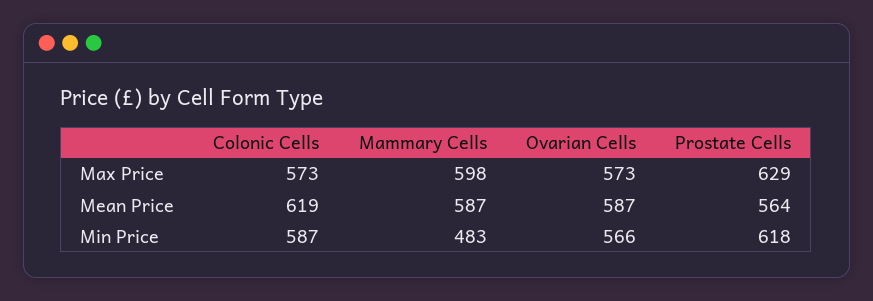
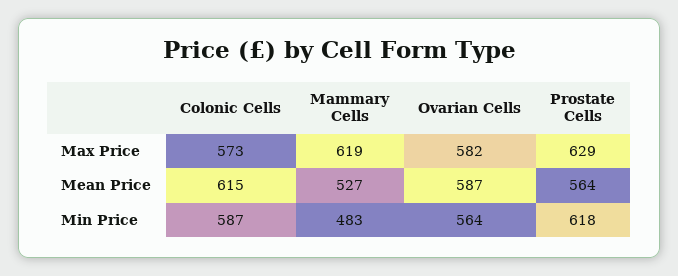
  {
    "Colonic Cells": {
      "Max Price": 573,
-     "Mean Price": 619,
+     "Mean Price": 615,
      "Min Price": 587
    },
    "Mammary Cells": {
-     "Max Price": 598,
+     "Max Price": 619,
-     "Mean Price": 587,
+     "Mean Price": 527,
      "Min Price": 483
    },
    "Ovarian Cells": {
-     "Max Price": 573,
+     "Max Price": 582,
      "Mean Price": 587,
-     "Min Price": 566
+     "Min Price": 564
    },
    "Prostate Cells": {
      "Max Price": 629,
      "Mean Price": 564,
      "Min Price": 618
    }
  }

